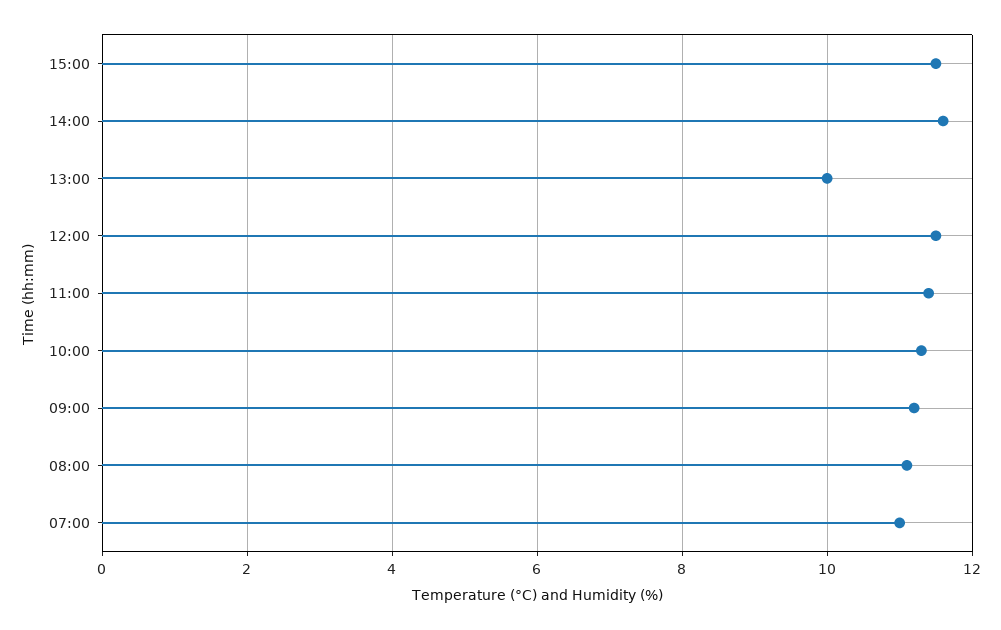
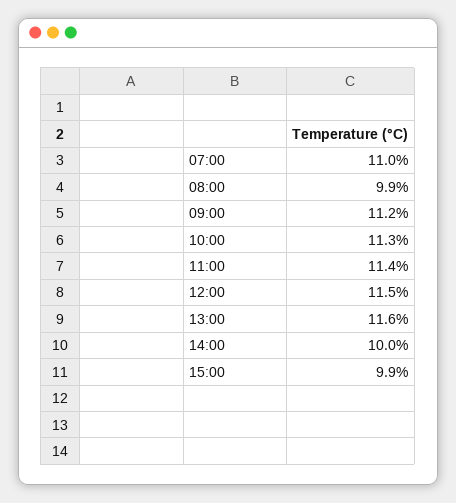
  {
-   "15:00": 11.5,
+   "15:00": 9.9,
-   "14:00": 11.5,
+   "14:00": 10,
-   "13:00": 10,
+   "13:00": 11.6,
    "12:00": 11.5,
    "11:00": 11.4,
    "10:00": 11.3,
    "09:00": 11.2,
-   "08:00": 11,
+   "08:00": 9.9,
    "07:00": 11
  }

